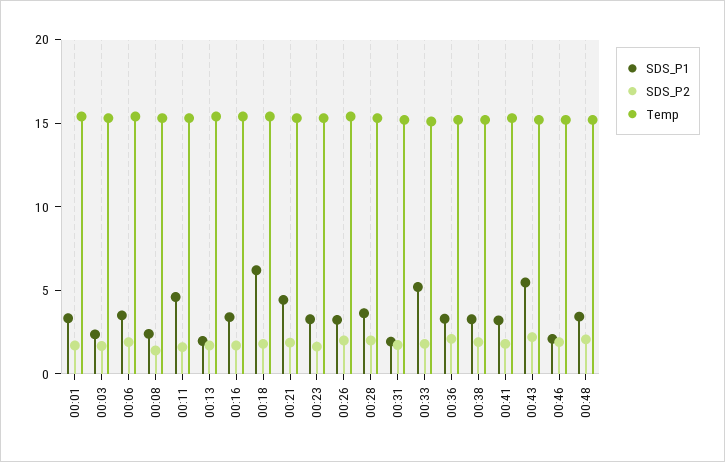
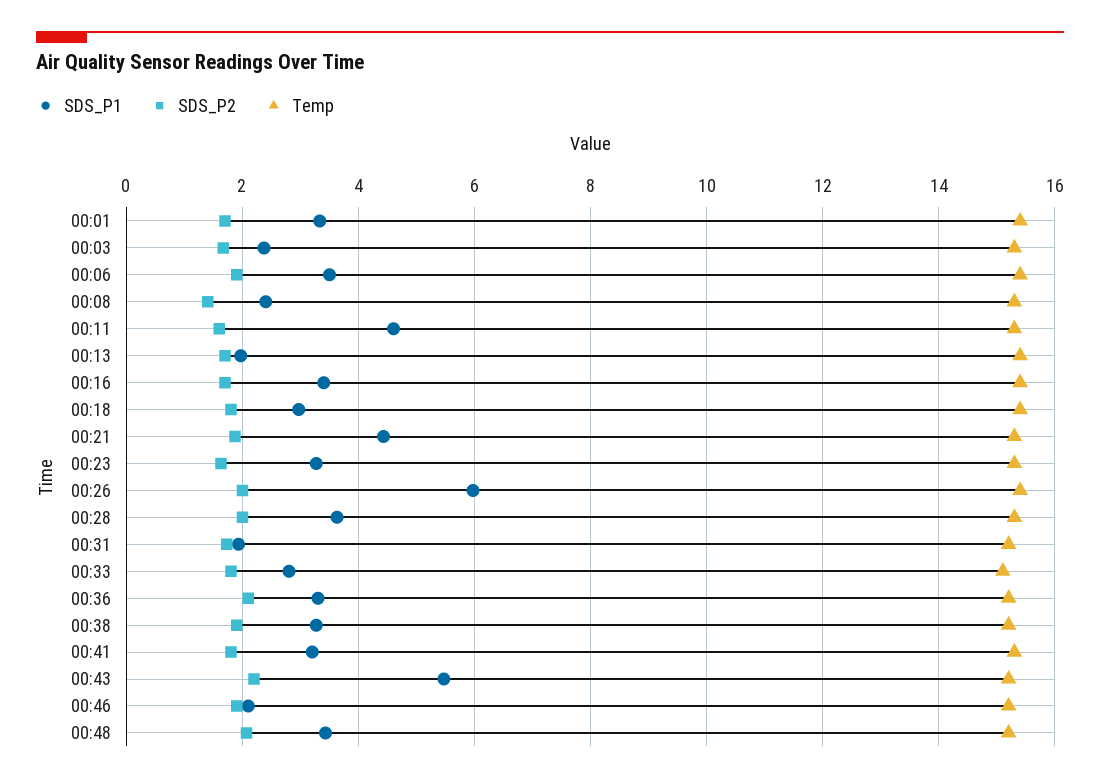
  {
    "SDS_P1": {
      "00:01": 3.4,
      "00:03": 2.4,
      "00:06": 3.6,
      "00:08": 2.4,
      "00:11": 4.6,
      "00:13": 2,
      "00:16": 3.4,
-     "00:18": 6,
+     "00:18": 3,
      "00:21": 4.4,
      "00:23": 3.2,
-     "00:26": 3,
+     "00:26": 6,
      "00:28": 3.6,
      "00:31": 2,
-     "00:33": 5,
+     "00:33": 2.8,
      "00:36": 3.4,
      "00:38": 3.2,
      "00:41": 3.2,
      "00:43": 5.4,
      "00:46": 2.2,
      "00:48": 3.4
    },
    "SDS_P2": {
      "00:01": 1.8,
      "00:03": 1.6,
      "00:06": 2,
      "00:08": 1.4,
      "00:11": 1.6,
      "00:13": 1.8,
      "00:16": 1.8,
      "00:18": 1.8,
      "00:21": 1.8,
      "00:23": 1.6,
      "00:26": 2,
      "00:28": 2,
      "00:31": 1.8,
      "00:33": 1.8,
      "00:36": 2.2,
      "00:38": 2,
      "00:41": 1.8,
      "00:43": 2.2,
      "00:46": 2,
      "00:48": 2
    },
    "Temp": {
      "00:01": 15.4,
      "00:03": 15.4,
      "00:06": 15.4,
      "00:08": 15.4,
      "00:11": 15.4,
      "00:13": 15.4,
      "00:16": 15.4,
      "00:18": 15.4,
      "00:21": 15.4,
      "00:23": 15.4,
      "00:26": 15.4,
      "00:28": 15.4,
      "00:31": 15.2,
      "00:33": 15.2,
      "00:36": 15.2,
      "00:38": 15.2,
      "00:41": 15.4,
      "00:43": 15.2,
      "00:46": 15.2,
      "00:48": 15.2
    }
  }

